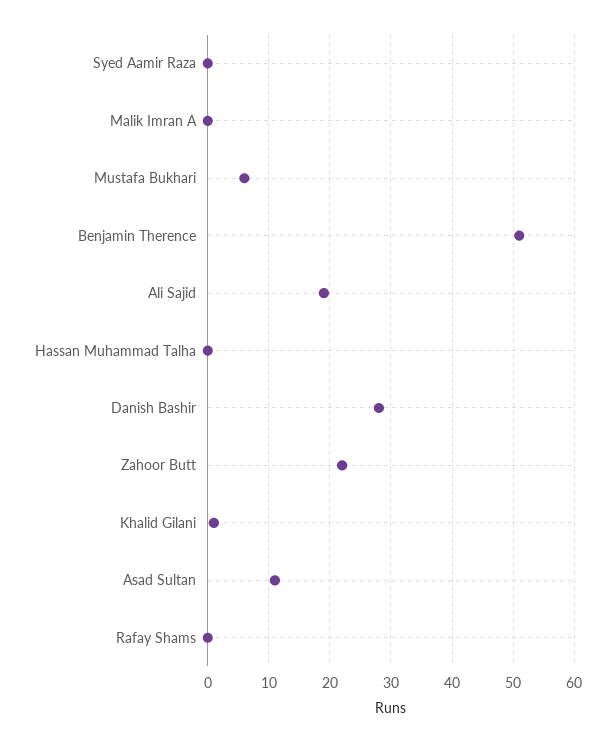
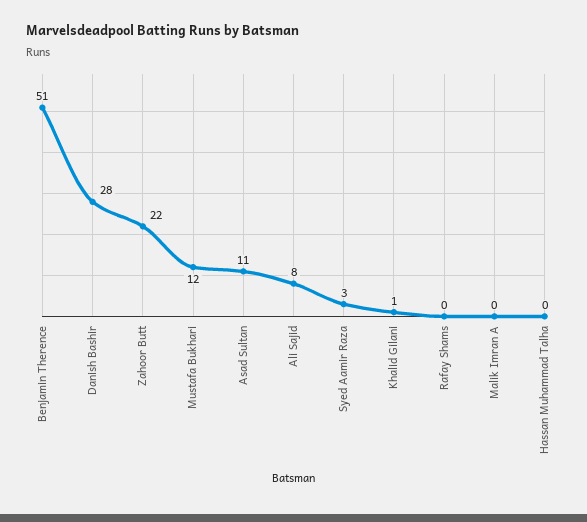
  {
-   "Syed Aamir Raza": 0,
+   "Syed Aamir Raza": 3,
    "Malik Imran A": 0,
-   "Mustafa Bukhari": 6,
+   "Mustafa Bukhari": 12,
    "Benjamin Therence": 51,
-   "Ali Sajid": 19,
+   "Ali Sajid": 8,
    "Hassan Muhammad Talha": 0,
    "Danish Bashir": 28,
    "Zahoor Butt": 22,
    "Khalid Gilani": 1,
    "Asad Sultan": 11,
    "Rafay Shams": 0
  }

